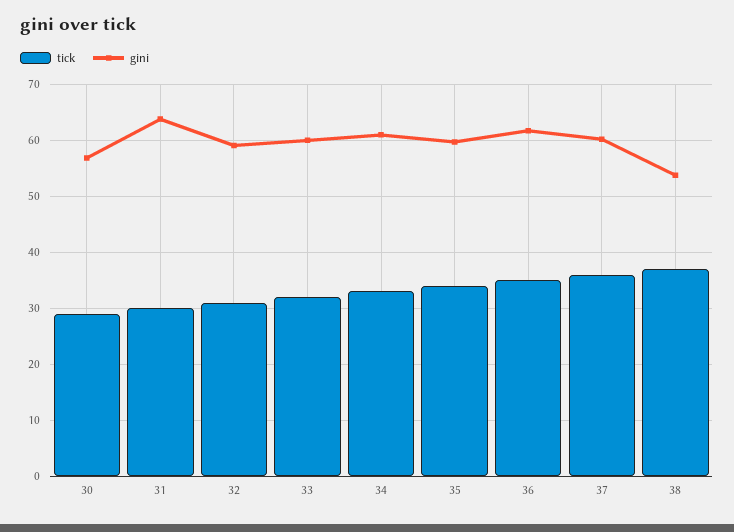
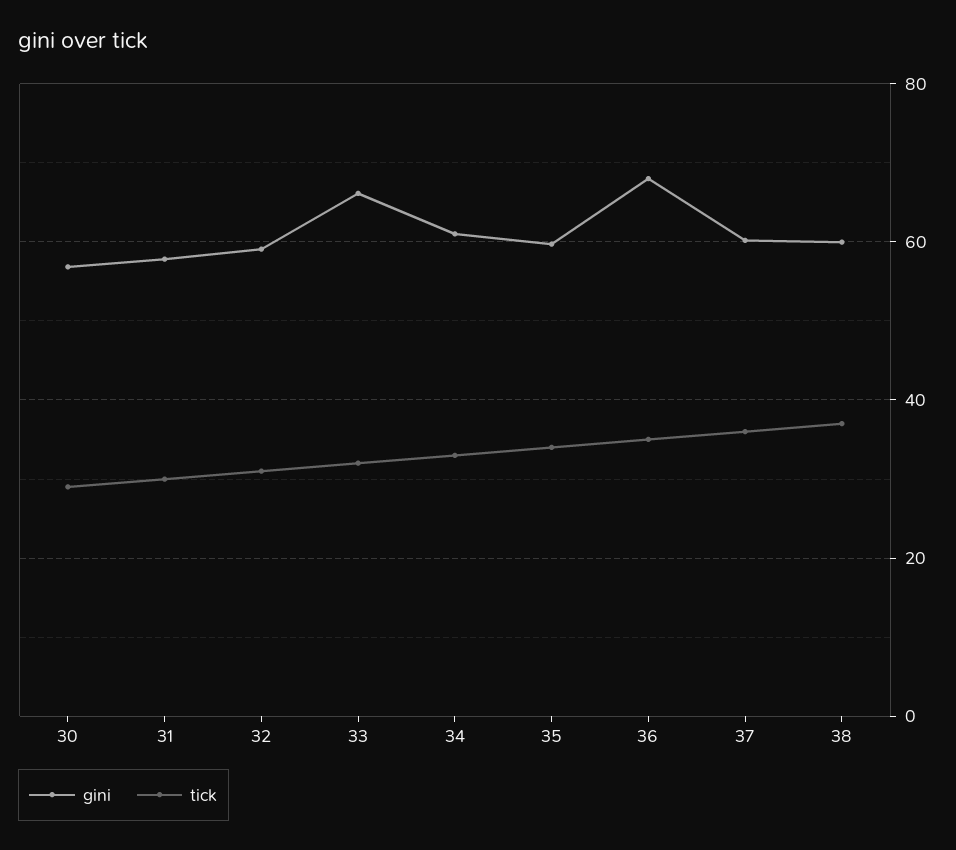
  {
    "tick": {
      "30": 30,
      "31": 30,
      "32": 32,
      "33": 32,
      "34": 34,
      "35": 34,
      "36": 36,
      "37": 36,
      "38": 38
    },
    "gini": {
      "30": 56,
-     "31": 64,
+     "31": 58,
      "32": 60,
-     "33": 60,
+     "33": 66,
      "34": 60,
      "35": 60,
-     "36": 62,
+     "36": 68,
      "37": 60,
-     "38": 54
+     "38": 60
    }
  }

